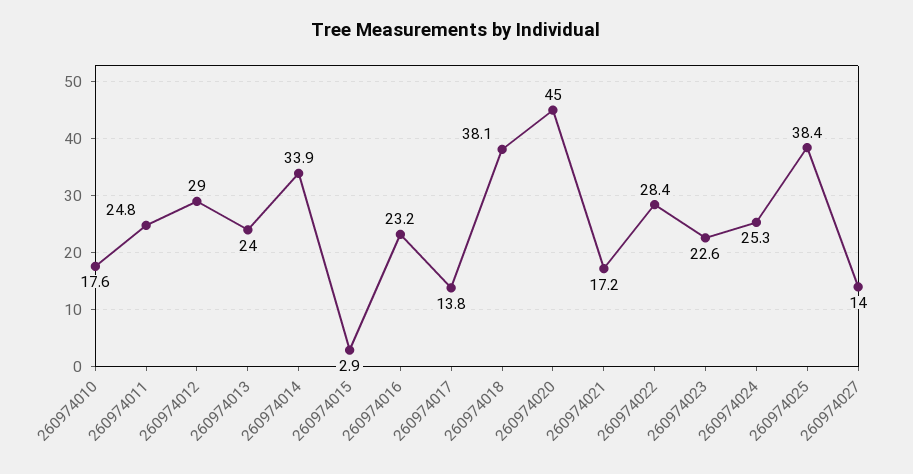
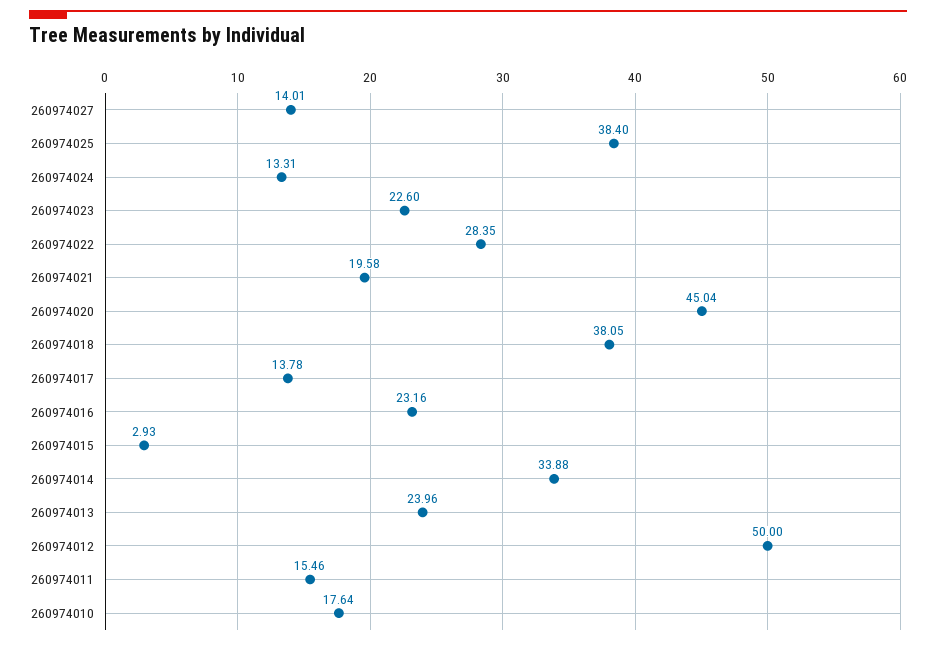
  {
    "260974010": 17.64,
-   "260974011": 24.8,
+   "260974011": 15.46,
-   "260974012": 29,
+   "260974012": 50,
    "260974013": 23.96,
    "260974014": 33.88,
    "260974015": 2.93,
    "260974016": 23.16,
    "260974017": 13.78,
    "260974018": 38.05,
    "260974020": 45.04,
-   "260974021": 17.2,
+   "260974021": 19.58,
    "260974022": 28.35,
    "260974023": 22.6,
-   "260974024": 25.3,
+   "260974024": 13.31,
    "260974025": 38.4,
    "260974027": 14.01
  }

